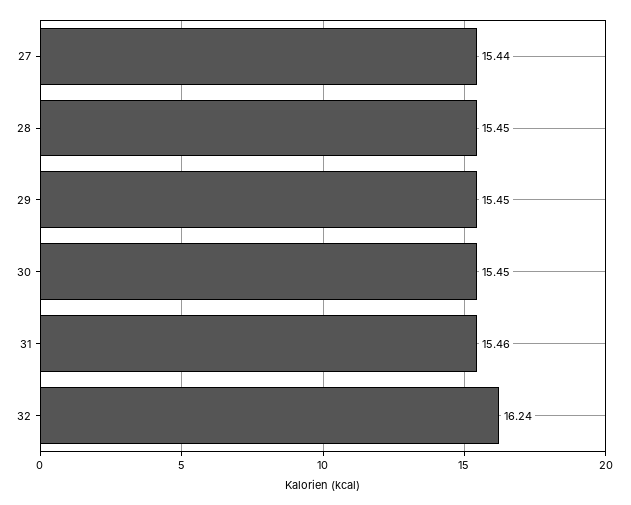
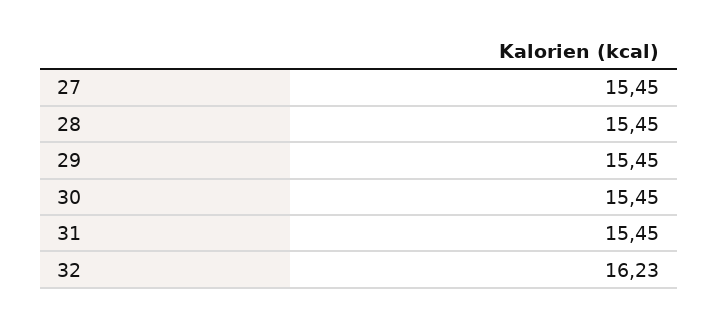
  {
-   "27": 15.44,
+   "27": 15.45,
    "28": 15.45,
    "29": 15.45,
    "30": 15.45,
-   "31": 15.46,
+   "31": 15.45,
-   "32": 16.24
+   "32": 16.23
  }

